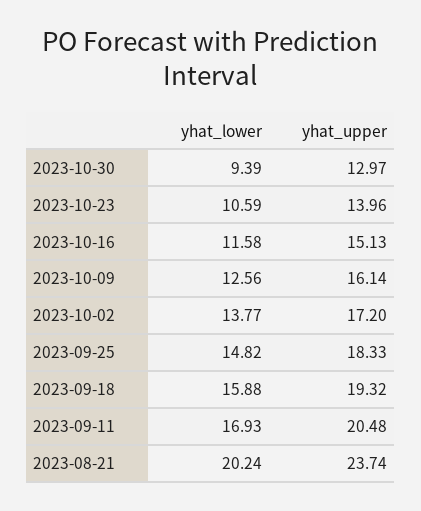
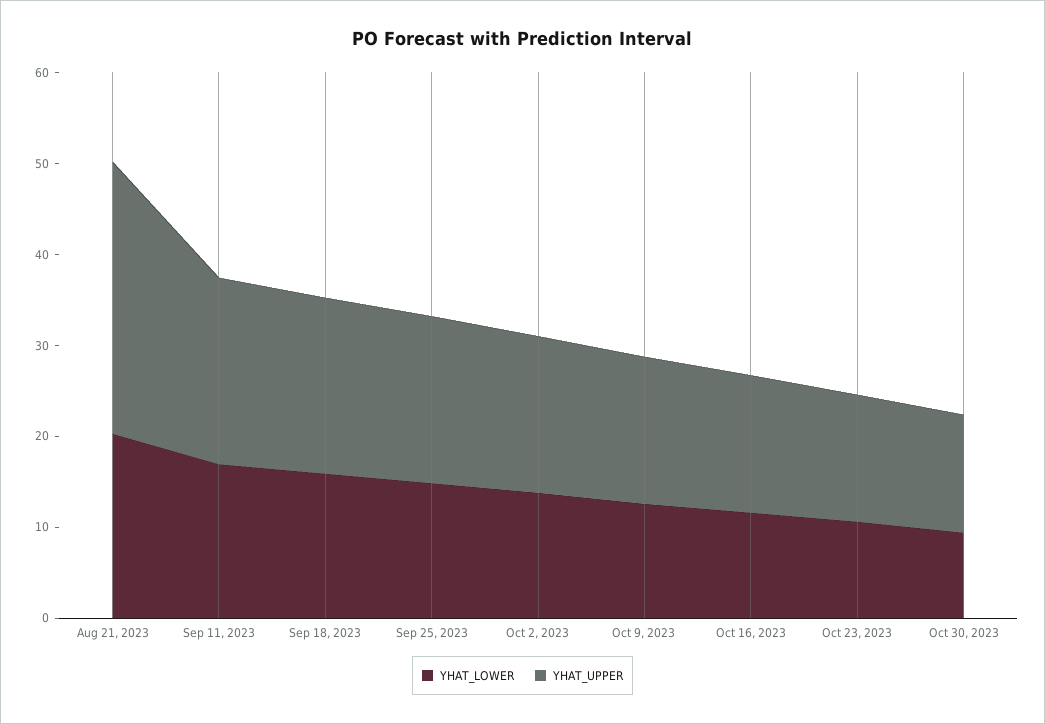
  {
    "yhat_lower": {
      "2023-10-30": 9.39,
      "2023-10-23": 10.59,
      "2023-10-16": 11.58,
      "2023-10-09": 12.56,
      "2023-10-02": 13.77,
      "2023-09-25": 14.82,
      "2023-09-18": 15.88,
      "2023-09-11": 16.93,
      "2023-08-21": 20.24
    },
    "yhat_upper": {
      "2023-10-30": 12.97,
      "2023-10-23": 13.96,
      "2023-10-16": 15.13,
      "2023-10-09": 16.14,
      "2023-10-02": 17.2,
      "2023-09-25": 18.33,
      "2023-09-18": 19.32,
      "2023-09-11": 20.48,
-     "2023-08-21": 23.74
+     "2023-08-21": 30
    }
  }

